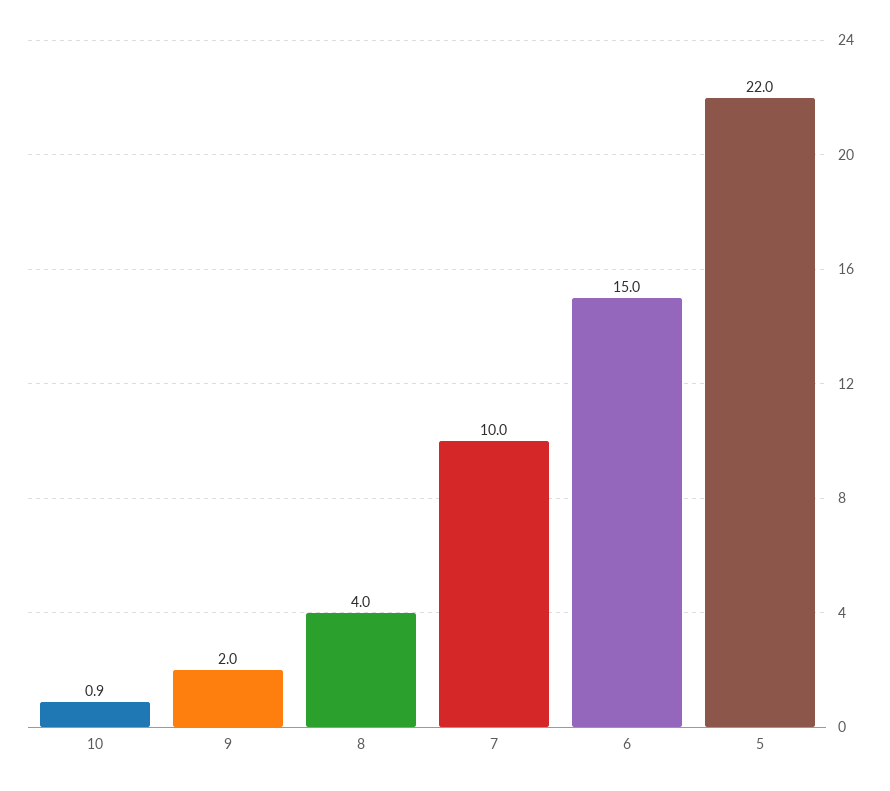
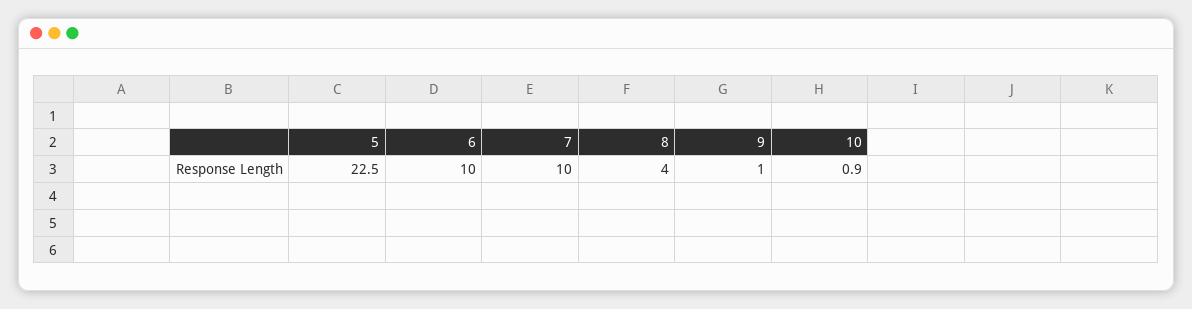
  {
    "10": 0.9,
-   "9": 2,
+   "9": 1,
    "8": 4,
    "7": 10,
-   "6": 15,
+   "6": 10,
-   "5": 22
+   "5": 22.5
  }

